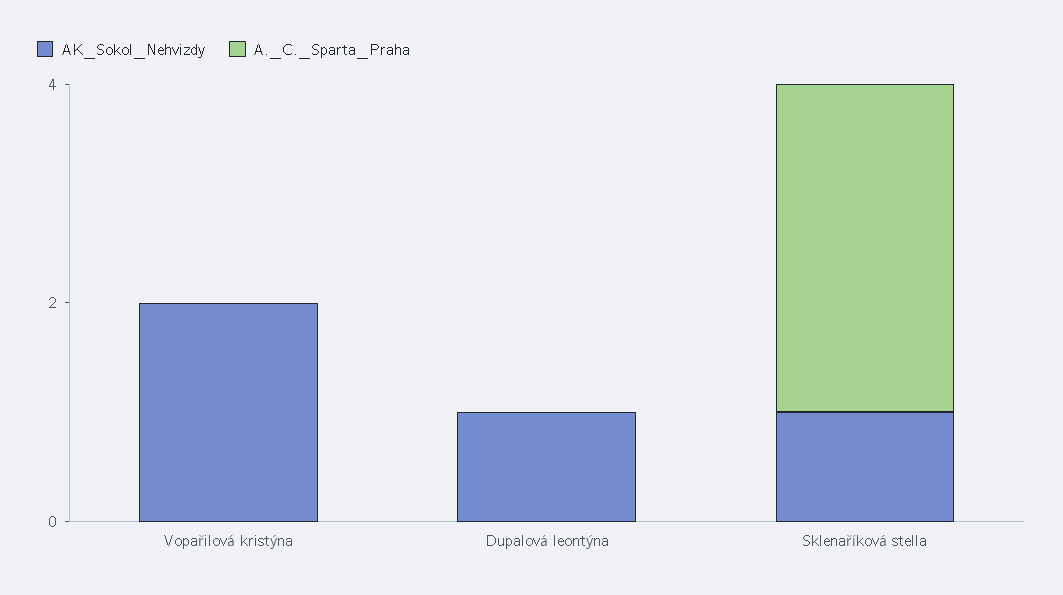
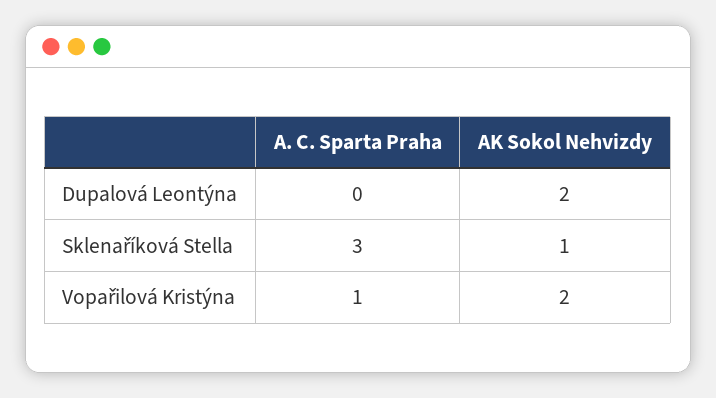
  {
    "AK_Sokol_Nehvizdy": {
      "Vopařilová kristýna": 2,
-     "Dupalová leontýna": 1,
+     "Dupalová leontýna": 2,
      "Sklenaříková stella": 1
    },
    "A._C._Sparta_Praha": {
-     "Vopařilová kristýna": 0,
+     "Vopařilová kristýna": 1,
      "Dupalová leontýna": 0,
      "Sklenaříková stella": 3
    }
  }

